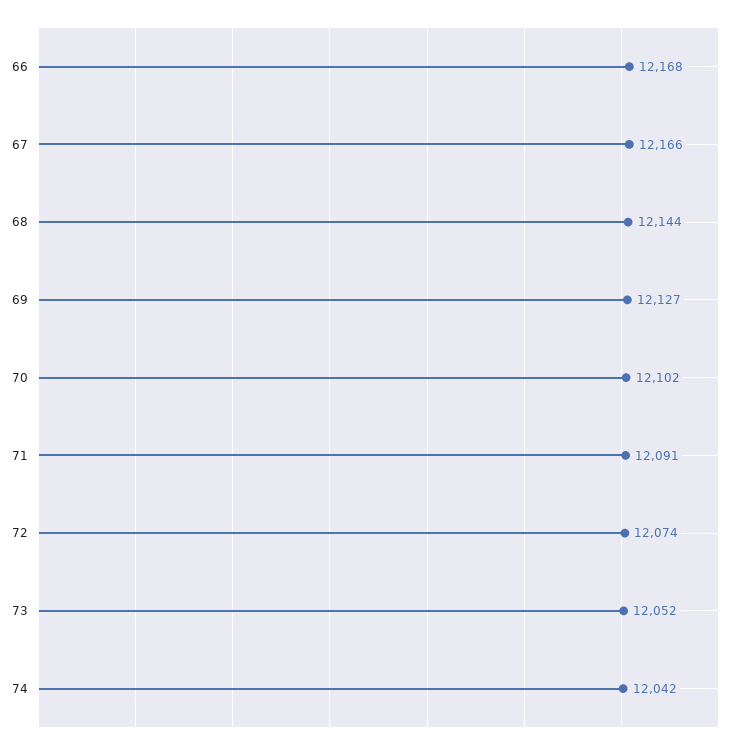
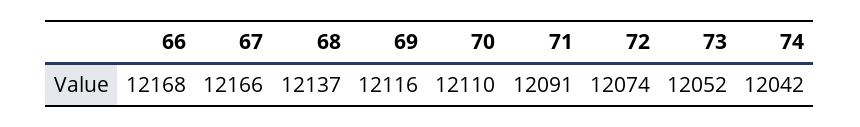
  {
    "66": 12168,
    "67": 12166,
-   "68": 12144,
+   "68": 12137,
-   "69": 12127,
+   "69": 12116,
-   "70": 12102,
+   "70": 12110,
    "71": 12091,
    "72": 12074,
    "73": 12052,
    "74": 12042
  }

